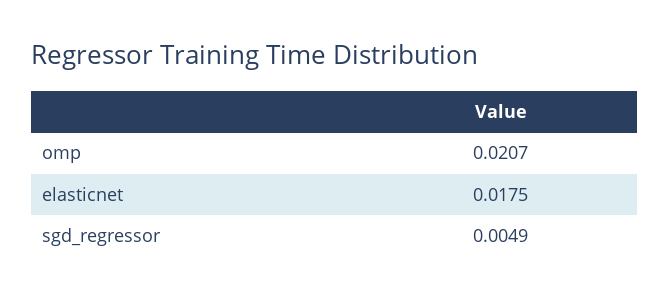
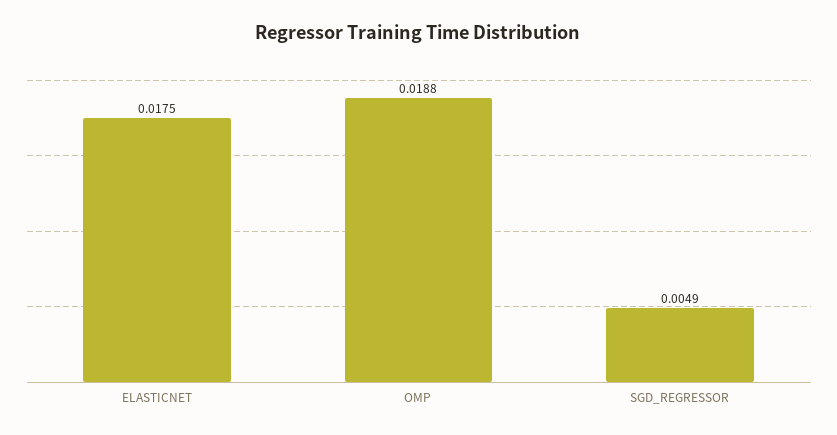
  {
-   "omp": 0.0207,
+   "omp": 0.0188,
    "elasticnet": 0.0175,
    "sgd_regressor": 0.0049
  }

